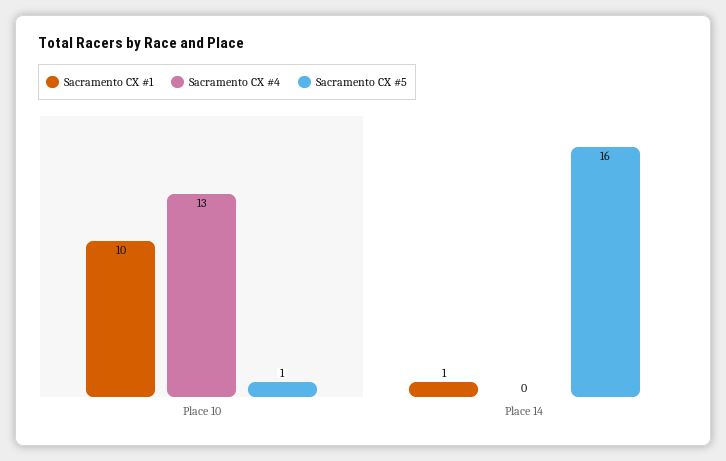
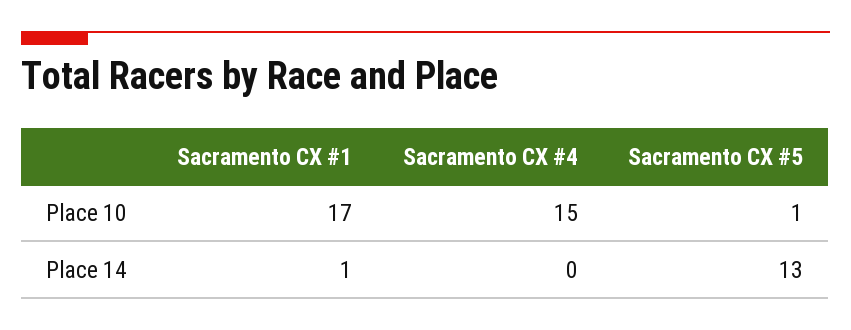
  {
    "Sacramento CX #1": {
-     "Place 10": 10,
+     "Place 10": 17,
      "Place 14": 1
    },
    "Sacramento CX #4": {
-     "Place 10": 13,
+     "Place 10": 15,
      "Place 14": 0
    },
    "Sacramento CX #5": {
      "Place 10": 1,
-     "Place 14": 16
+     "Place 14": 13
    }
  }

